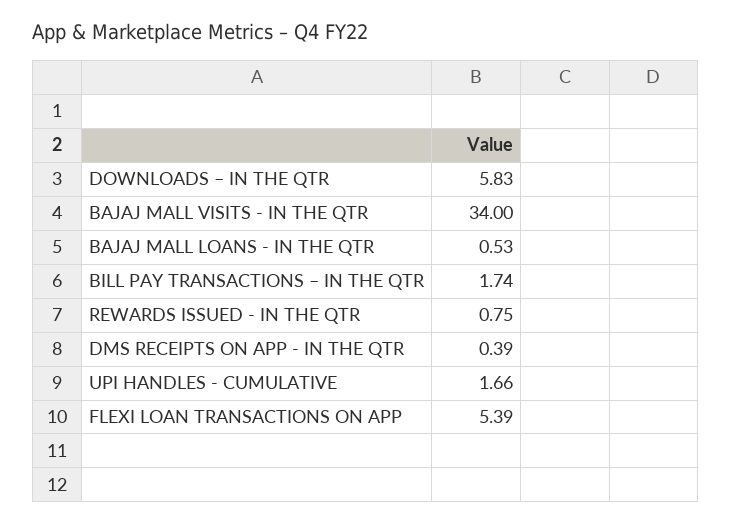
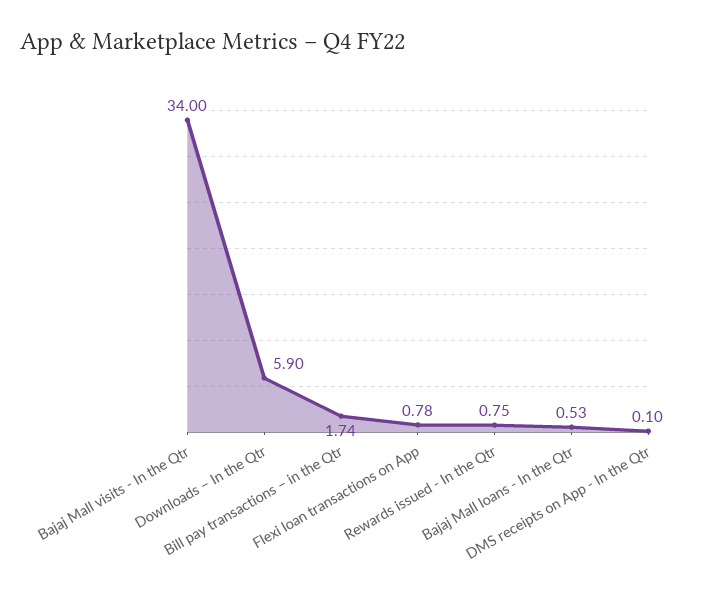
  {
-   "DOWNLOADS – IN THE QTR": 5.83,
+   "DOWNLOADS – IN THE QTR": 5.9,
    "BAJAJ MALL VISITS - IN THE QTR": 34,
    "BAJAJ MALL LOANS - IN THE QTR": 0.53,
    "BILL PAY TRANSACTIONS – IN THE QTR": 1.74,
    "REWARDS ISSUED - IN THE QTR": 0.75,
-   "DMS RECEIPTS ON APP - IN THE QTR": 0.39,
+   "DMS RECEIPTS ON APP - IN THE QTR": 0.1,
-   "UPI HANDLES - CUMULATIVE": 1.66,
-   "FLEXI LOAN TRANSACTIONS ON APP": 5.39
+   "FLEXI LOAN TRANSACTIONS ON APP": 0.78
  }

